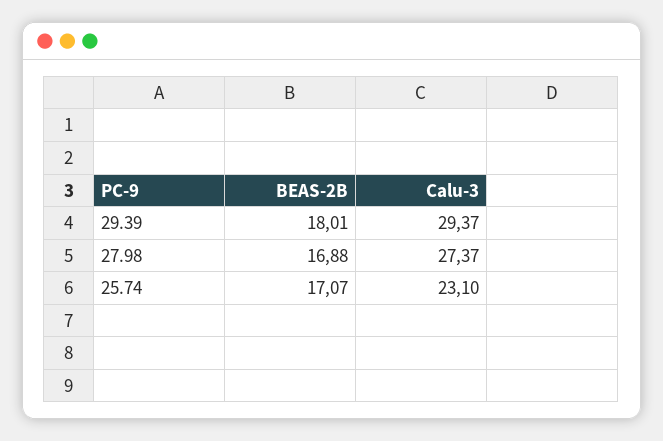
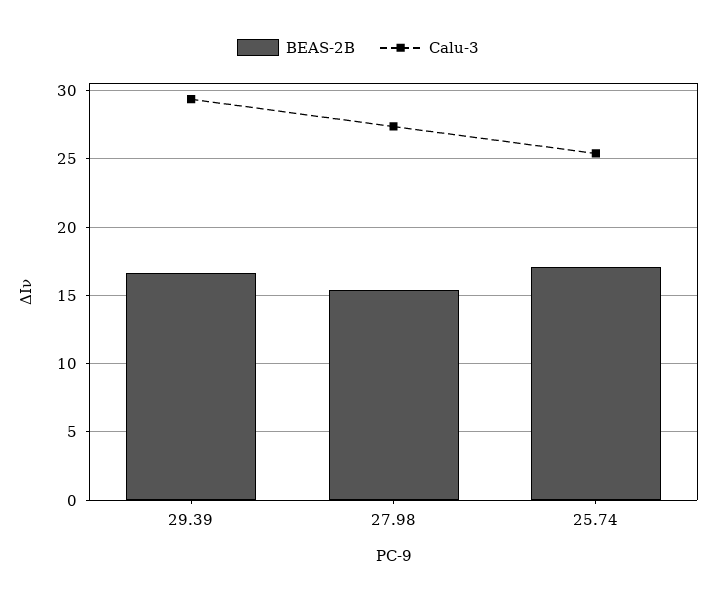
  {
    "BEAS-2B": {
-     "29.39": 18.01,
+     "29.39": 16.5,
-     "27.98": 16.88,
+     "27.98": 15.5,
      "25.74": 17.07
    },
    "Calu-3": {
      "29.39": 29.37,
      "27.98": 27.37,
-     "25.74": 23.1
+     "25.74": 25.5
    }
  }

